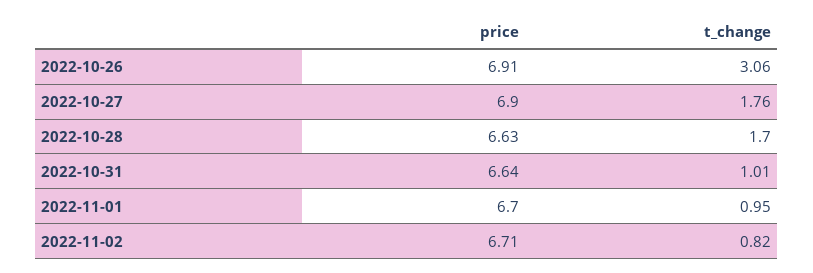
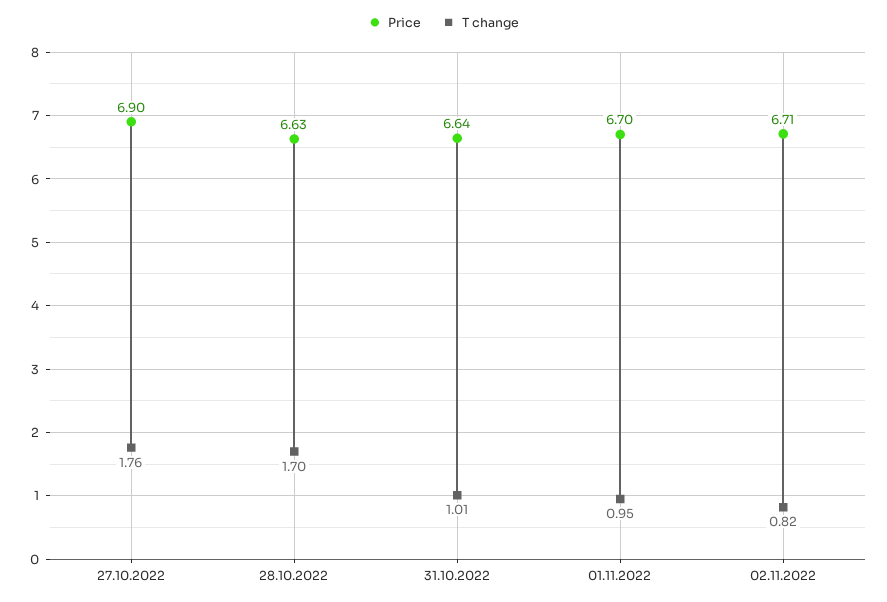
  {
    "price": {
-     "2022-10-26": 6.91,
      "2022-10-27": 6.9,
      "2022-10-28": 6.63,
      "2022-10-31": 6.64,
      "2022-11-01": 6.7,
      "2022-11-02": 6.71
    },
    "t_change": {
-     "2022-10-26": 3.06,
      "2022-10-27": 1.76,
      "2022-10-28": 1.7,
      "2022-10-31": 1.01,
      "2022-11-01": 0.95,
      "2022-11-02": 0.82
    }
  }

